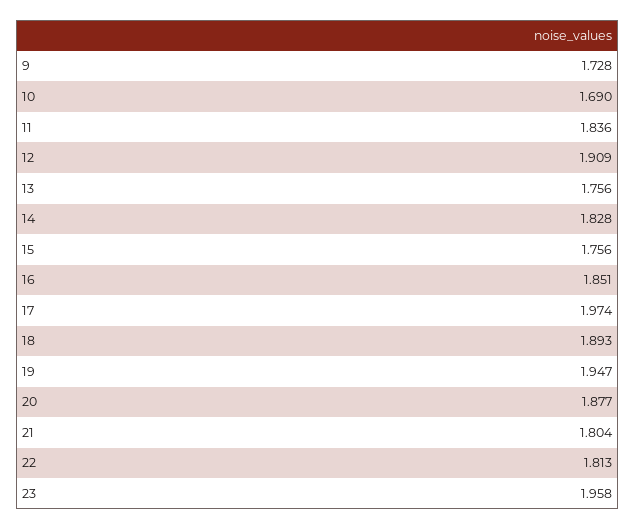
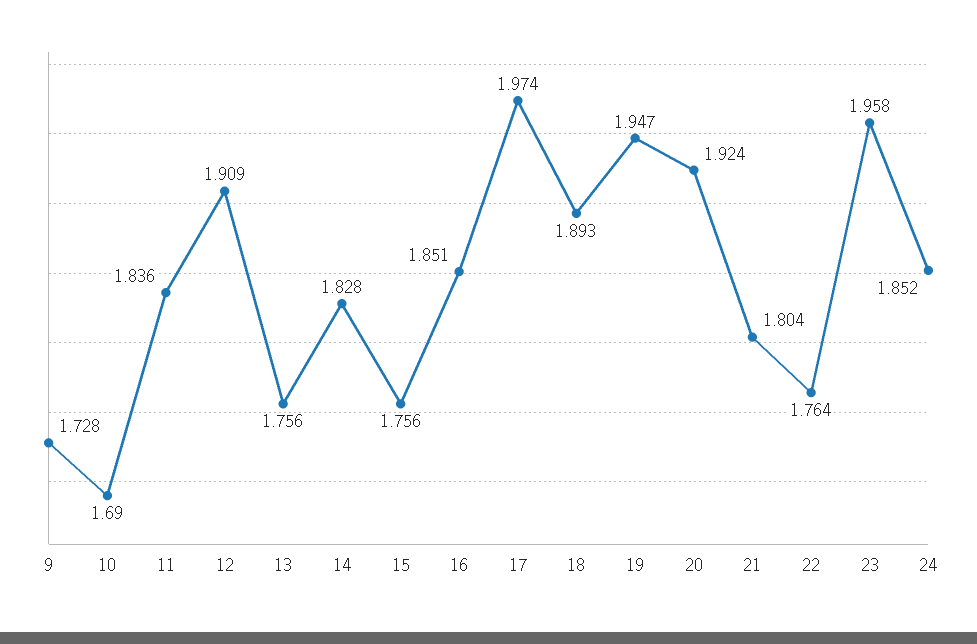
  {
    "9": 1.728,
    "10": 1.69,
    "11": 1.836,
    "12": 1.909,
    "13": 1.756,
    "14": 1.828,
    "15": 1.756,
    "16": 1.851,
    "17": 1.974,
    "18": 1.893,
    "19": 1.947,
-   "20": 1.877,
+   "20": 1.924,
    "21": 1.804,
-   "22": 1.813,
+   "22": 1.764,
-   "23": 1.958
+   "23": 1.958,
+   "24": 1.852
  }

